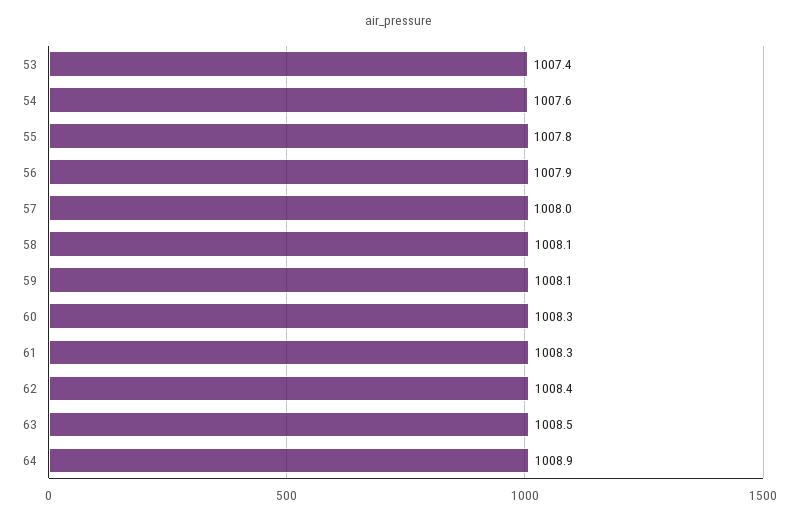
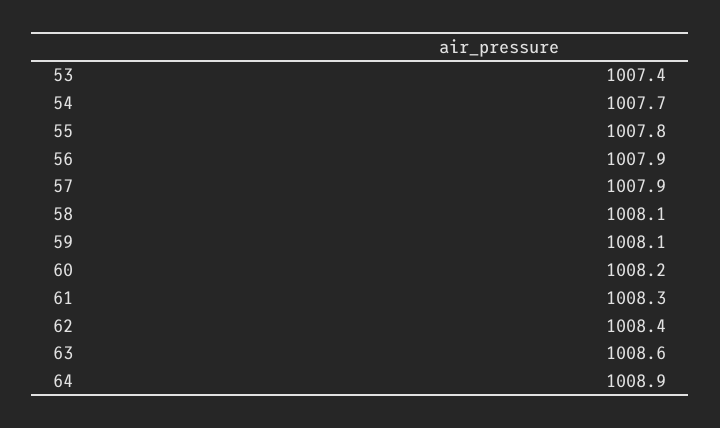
  {
    "53": 1007.4,
-   "54": 1007.6,
+   "54": 1007.7,
    "55": 1007.8,
    "56": 1007.9,
-   "57": 1008,
+   "57": 1007.9,
    "58": 1008.1,
    "59": 1008.1,
-   "60": 1008.3,
+   "60": 1008.2,
    "61": 1008.3,
    "62": 1008.4,
-   "63": 1008.5,
+   "63": 1008.6,
    "64": 1008.9
  }

